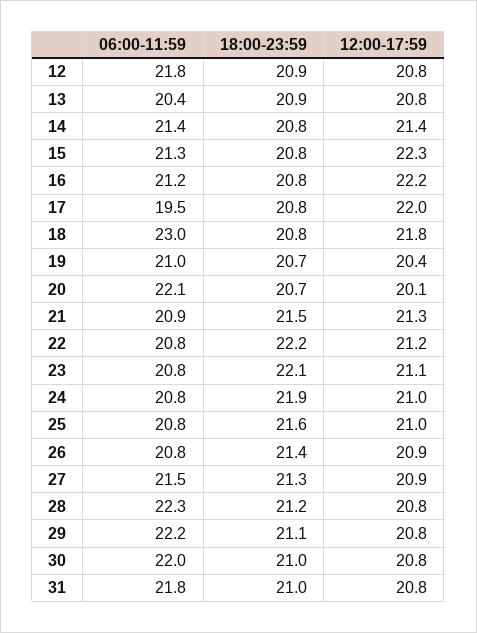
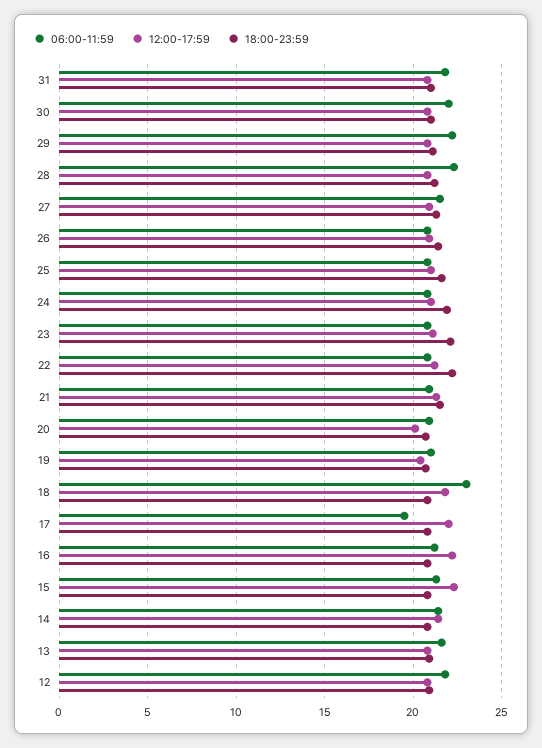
  {
    "06:00-11:59": {
      "12": 21.8,
-     "13": 20.4,
+     "13": 21.5,
      "14": 21.4,
      "15": 21.3,
      "16": 21.2,
      "17": 19.5,
      "18": 23,
      "19": 21,
-     "20": 22.1,
+     "20": 21,
      "21": 20.9,
      "22": 20.8,
      "23": 20.8,
      "24": 20.8,
      "25": 20.8,
      "26": 20.8,
      "27": 21.5,
      "28": 22.3,
      "29": 22.2,
      "30": 22,
      "31": 21.8
    },
    "18:00-23:59": {
      "12": 20.9,
      "13": 20.9,
      "14": 20.8,
      "15": 20.8,
      "16": 20.8,
      "17": 20.8,
      "18": 20.8,
      "19": 20.7,
      "20": 20.7,
      "21": 21.5,
      "22": 22.2,
      "23": 22.1,
      "24": 21.9,
      "25": 21.6,
      "26": 21.4,
      "27": 21.3,
      "28": 21.2,
      "29": 21.1,
      "30": 21,
      "31": 21
    },
    "12:00-17:59": {
      "12": 20.8,
      "13": 20.8,
      "14": 21.4,
      "15": 22.3,
      "16": 22.2,
      "17": 22,
      "18": 21.8,
      "19": 20.4,
      "20": 20.1,
      "21": 21.3,
      "22": 21.2,
      "23": 21.1,
      "24": 21,
      "25": 21,
      "26": 20.9,
      "27": 20.9,
      "28": 20.8,
      "29": 20.8,
      "30": 20.8,
      "31": 20.8
    }
  }

